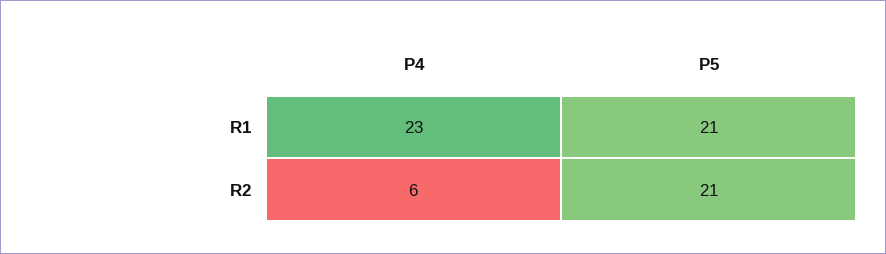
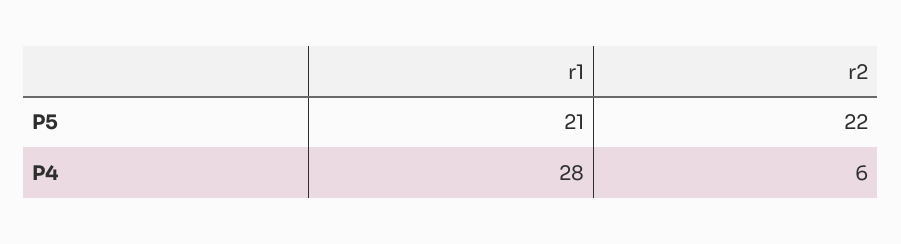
  {
    "P4": {
-     "R1": 23,
+     "R1": 28,
      "R2": 6
    },
    "P5": {
      "R1": 21,
-     "R2": 21
+     "R2": 22
    }
  }

